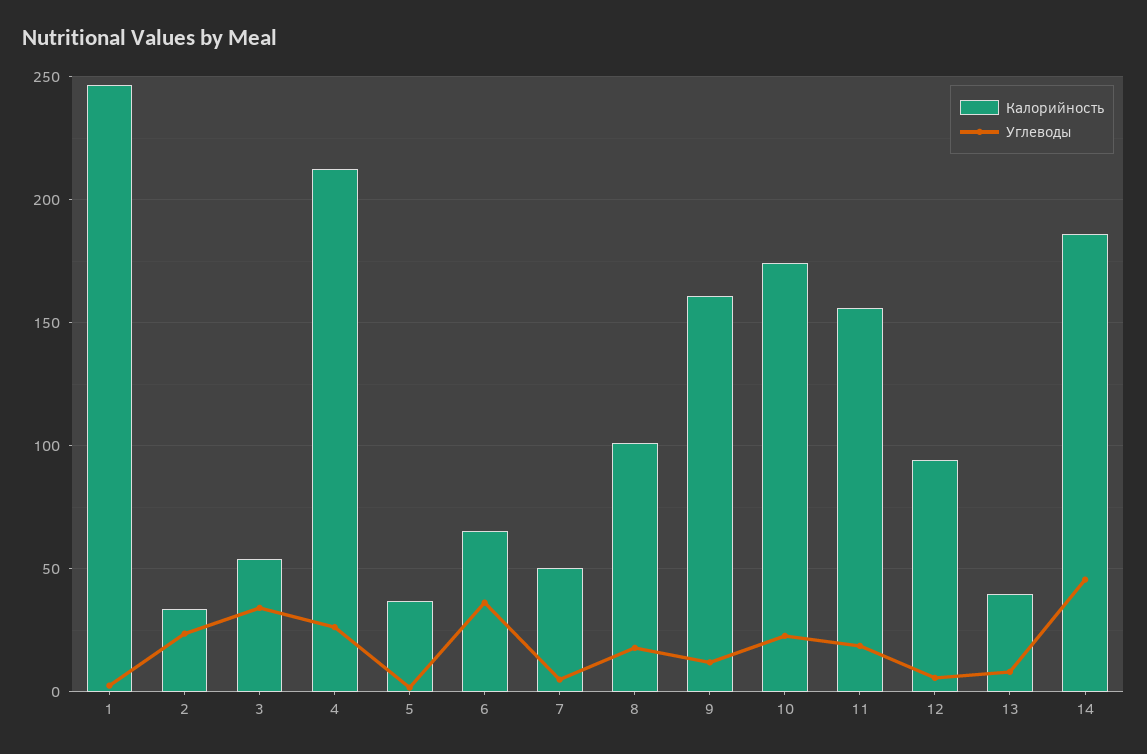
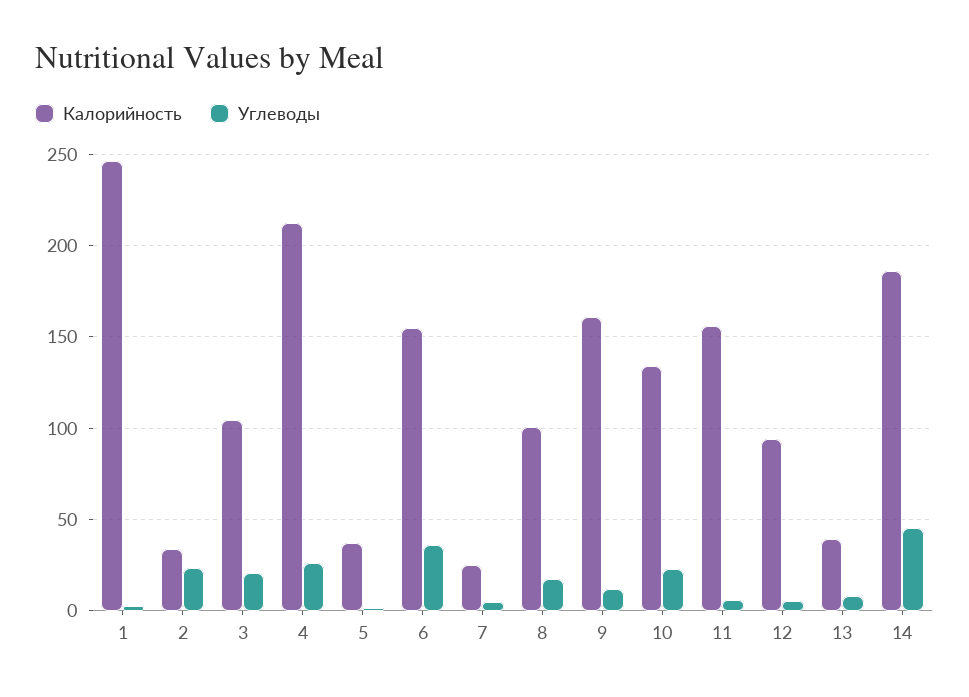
  {
    "Калорийность": {
      "1": 245,
      "2": 35,
-     "3": 55,
+     "3": 105,
      "4": 215,
      "5": 35,
-     "6": 65,
+     "6": 155,
-     "7": 50,
+     "7": 25,
      "8": 100,
      "9": 160,
-     "10": 175,
+     "10": 135,
      "11": 155,
      "12": 95,
      "13": 40,
      "14": 185
    },
    "Углеводы": {
      "1": 0,
      "2": 25,
-     "3": 35,
+     "3": 20,
      "4": 25,
      "5": 0,
      "6": 35,
      "7": 5,
      "8": 20,
      "9": 10,
      "10": 25,
-     "11": 20,
+     "11": 5,
      "12": 5,
      "13": 10,
      "14": 45
    }
  }

